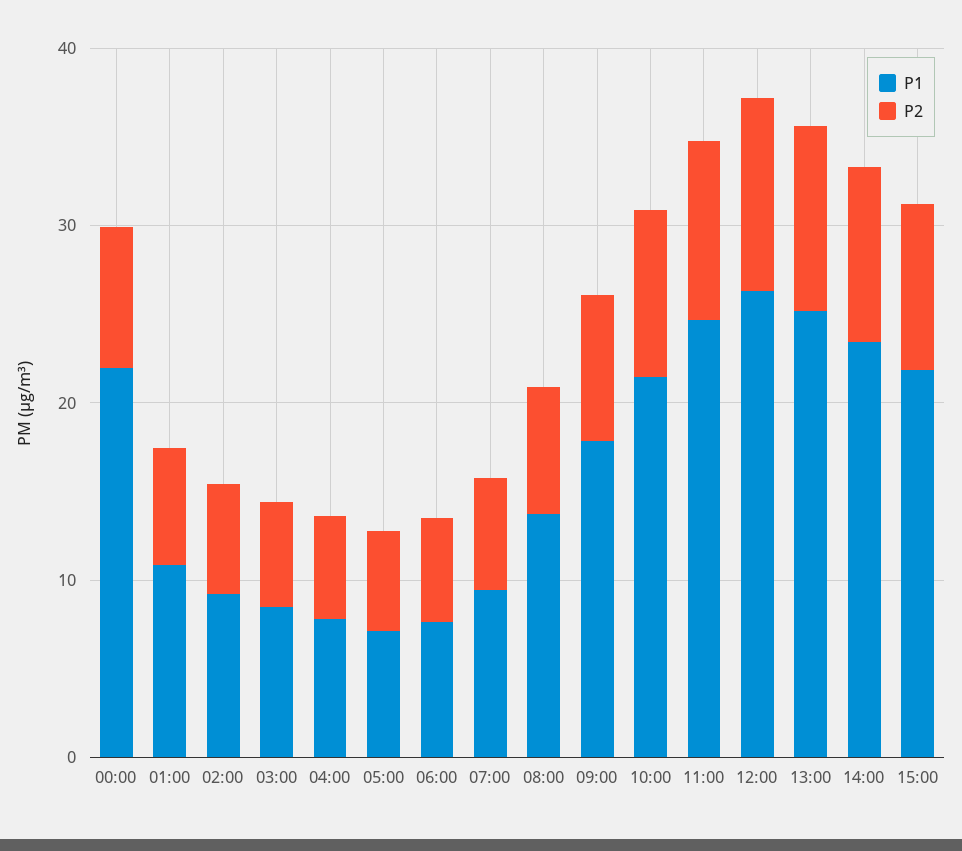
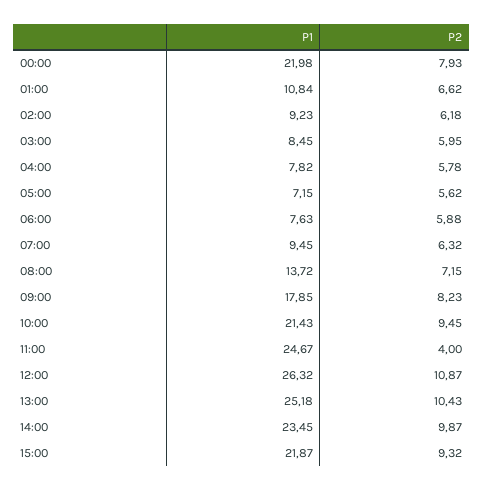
  {
    "P1": {
      "00:00": 21.98,
      "01:00": 10.84,
      "02:00": 9.23,
      "03:00": 8.45,
      "04:00": 7.82,
      "05:00": 7.15,
      "06:00": 7.63,
      "07:00": 9.45,
      "08:00": 13.72,
      "09:00": 17.85,
      "10:00": 21.43,
      "11:00": 24.67,
      "12:00": 26.32,
      "13:00": 25.18,
      "14:00": 23.45,
      "15:00": 21.87
    },
    "P2": {
      "00:00": 7.93,
      "01:00": 6.62,
      "02:00": 6.18,
      "03:00": 5.95,
      "04:00": 5.78,
      "05:00": 5.62,
      "06:00": 5.88,
      "07:00": 6.32,
      "08:00": 7.15,
      "09:00": 8.23,
      "10:00": 9.45,
-     "11:00": 10,
+     "11:00": 4,
      "12:00": 10.87,
      "13:00": 10.43,
      "14:00": 9.87,
      "15:00": 9.32
    }
  }

